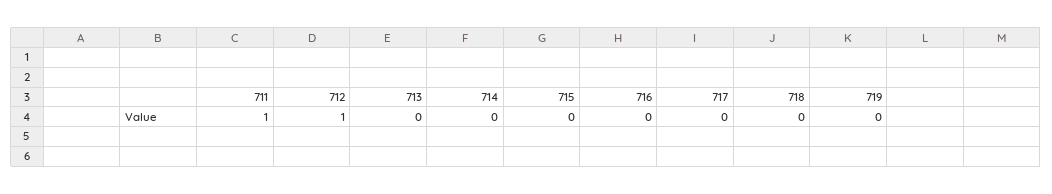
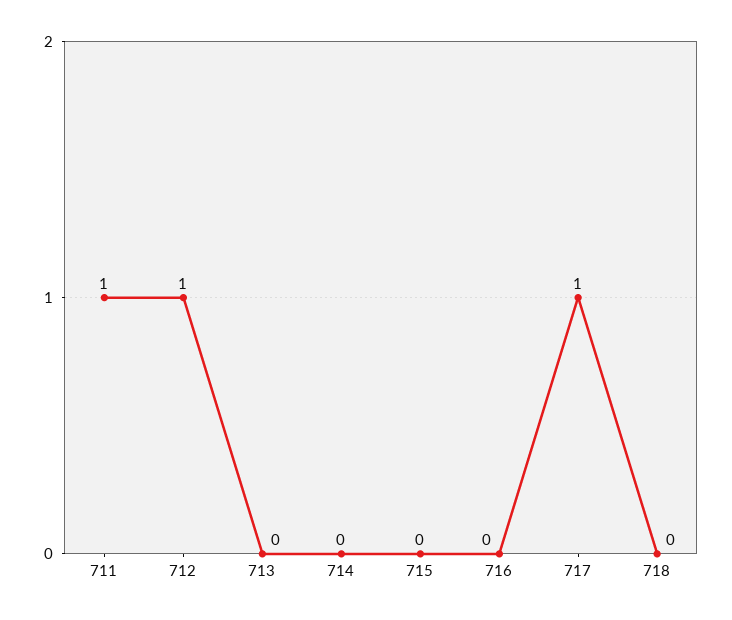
  {
    "711": 1,
    "712": 1,
    "713": 0,
    "714": 0,
    "715": 0,
    "716": 0,
-   "717": 0,
+   "717": 1,
-   "718": 0,
+   "718": 0
-   "719": 0
  }

